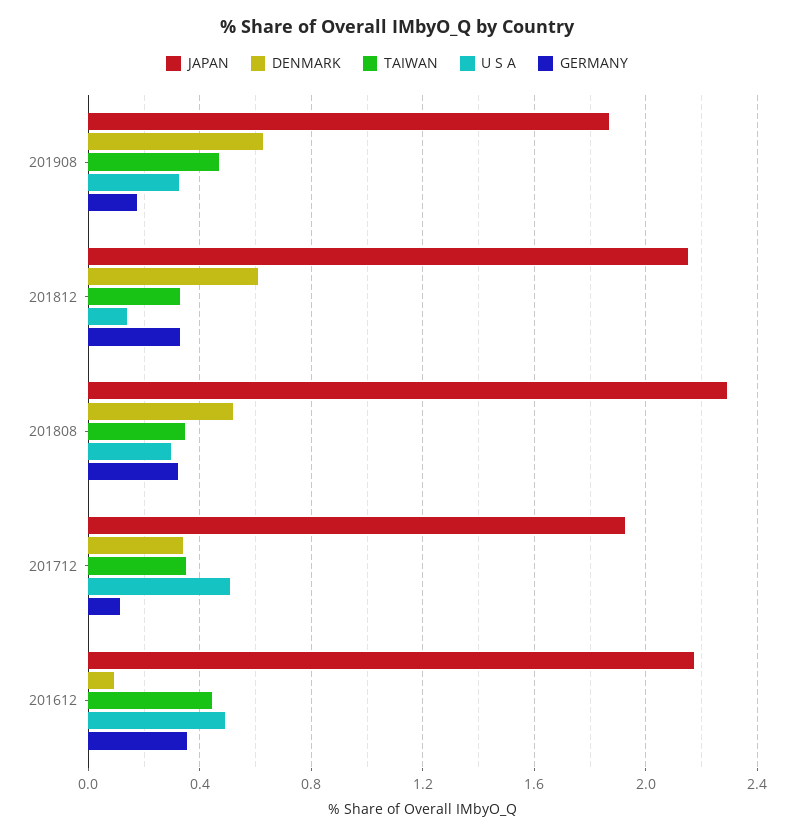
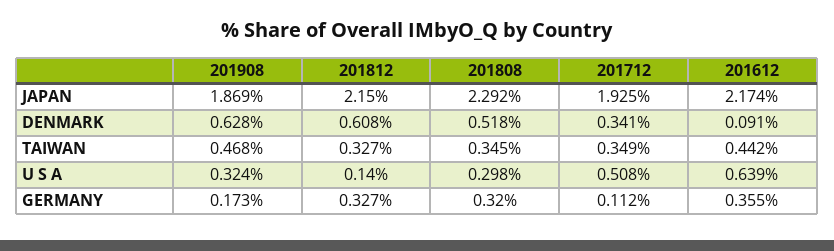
  {
    "JAPAN": {
      "201908": 1.869,
      "201812": 2.15,
      "201808": 2.292,
      "201712": 1.925,
      "201612": 2.174
    },
    "DENMARK": {
      "201908": 0.628,
      "201812": 0.608,
      "201808": 0.518,
      "201712": 0.341,
      "201612": 0.091
    },
    "TAIWAN": {
      "201908": 0.468,
      "201812": 0.327,
      "201808": 0.345,
      "201712": 0.349,
      "201612": 0.442
    },
    "U S A": {
      "201908": 0.324,
      "201812": 0.14,
      "201808": 0.298,
      "201712": 0.508,
-     "201612": 0.5
+     "201612": 0.639
    },
    "GERMANY": {
      "201908": 0.173,
      "201812": 0.327,
      "201808": 0.32,
      "201712": 0.112,
      "201612": 0.355
    }
  }

